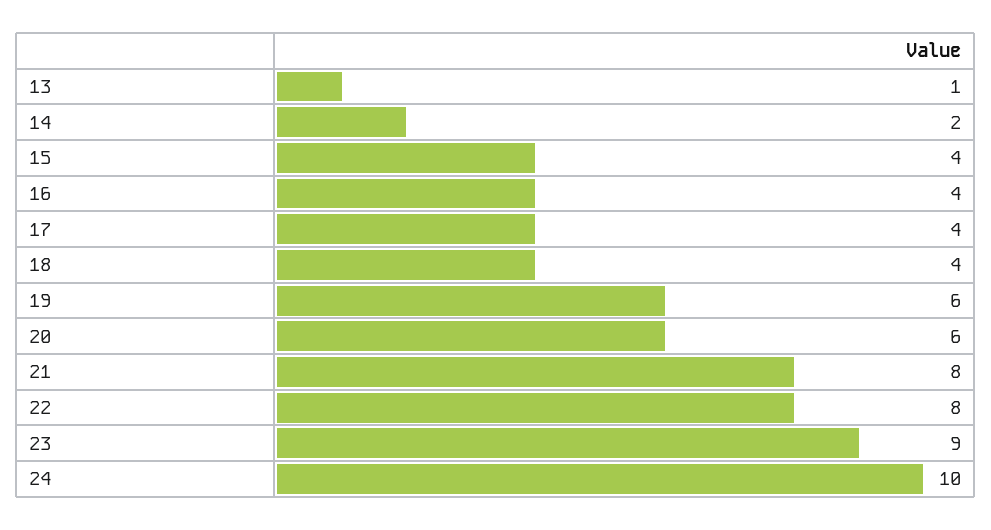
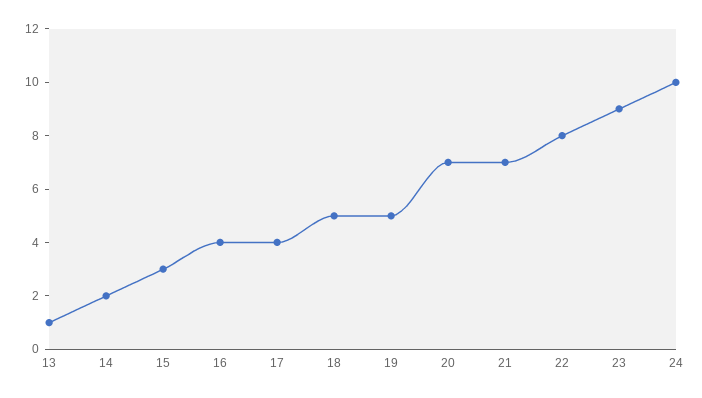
  {
    "13": 1,
    "14": 2,
-   "15": 4,
+   "15": 3,
    "16": 4,
    "17": 4,
-   "18": 4,
+   "18": 5,
-   "19": 6,
+   "19": 5,
-   "20": 6,
+   "20": 7,
-   "21": 8,
+   "21": 7,
    "22": 8,
    "23": 9,
    "24": 10
  }

